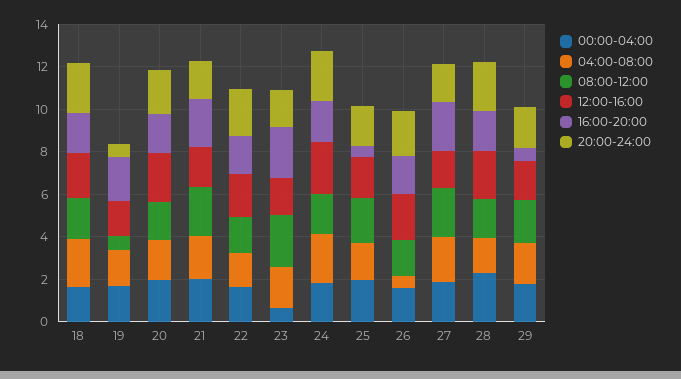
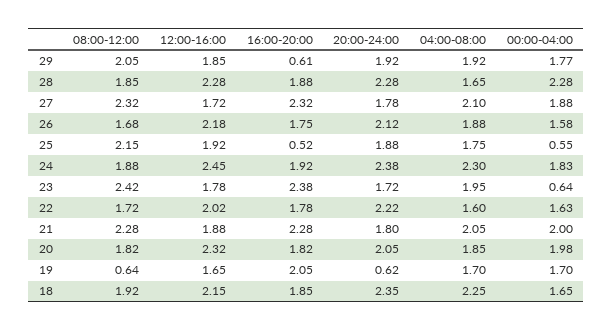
  {
    "00:00-04:00": {
      "18": 1.65,
      "19": 1.7,
      "20": 1.98,
      "21": 2,
      "22": 1.63,
      "23": 0.64,
      "24": 1.83,
-     "25": 2,
+     "25": 0.55,
      "26": 1.58,
      "27": 1.88,
      "28": 2.28,
      "29": 1.77
    },
    "04:00-08:00": {
      "18": 2.25,
      "19": 1.7,
      "20": 1.85,
      "21": 2.05,
      "22": 1.6,
      "23": 1.95,
      "24": 2.3,
      "25": 1.75,
-     "26": 0.5,
+     "26": 1.88,
      "27": 2.1,
      "28": 1.65,
      "29": 1.92
    },
    "08:00-12:00": {
      "18": 1.92,
      "19": 0.64,
      "20": 1.82,
      "21": 2.28,
      "22": 1.72,
      "23": 2.42,
      "24": 1.88,
      "25": 2.15,
      "26": 1.68,
      "27": 2.32,
      "28": 1.85,
      "29": 2.05
    },
    "12:00-16:00": {
      "18": 2.15,
      "19": 1.65,
      "20": 2.32,
      "21": 1.88,
      "22": 2.02,
      "23": 1.78,
      "24": 2.45,
      "25": 1.92,
      "26": 2.18,
      "27": 1.72,
      "28": 2.28,
      "29": 1.85
    },
    "16:00-20:00": {
      "18": 1.85,
      "19": 2.05,
      "20": 1.82,
      "21": 2.28,
      "22": 1.78,
      "23": 2.38,
      "24": 1.92,
      "25": 0.52,
      "26": 1.75,
      "27": 2.32,
      "28": 1.88,
      "29": 0.61
    },
    "20:00-24:00": {
      "18": 2.35,
      "19": 0.62,
      "20": 2.05,
      "21": 1.8,
      "22": 2.22,
      "23": 1.72,
      "24": 2.38,
      "25": 1.88,
      "26": 2.12,
      "27": 1.78,
      "28": 2.28,
      "29": 1.92
    }
  }

